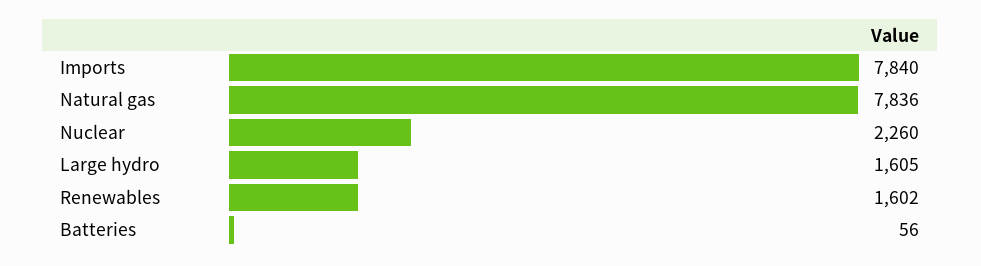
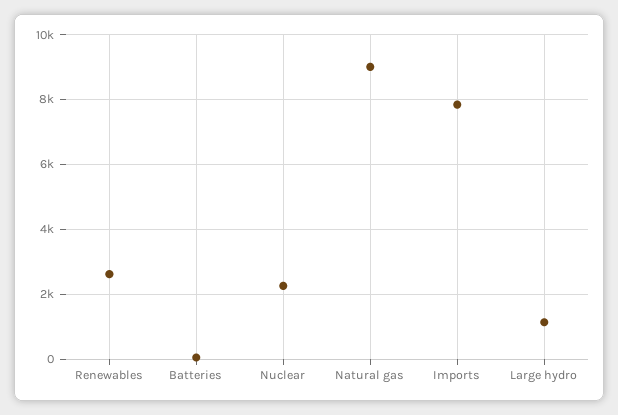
  {
    "Imports": 7840,
-   "Natural gas": 7836,
+   "Natural gas": 9000,
    "Nuclear": 2260,
-   "Large hydro": 1605,
+   "Large hydro": 1200,
-   "Renewables": 1602,
+   "Renewables": 2600,
    "Batteries": 56
  }

